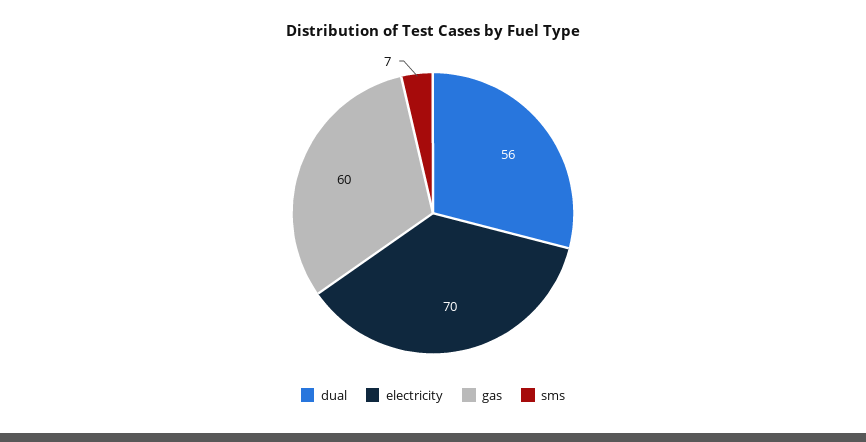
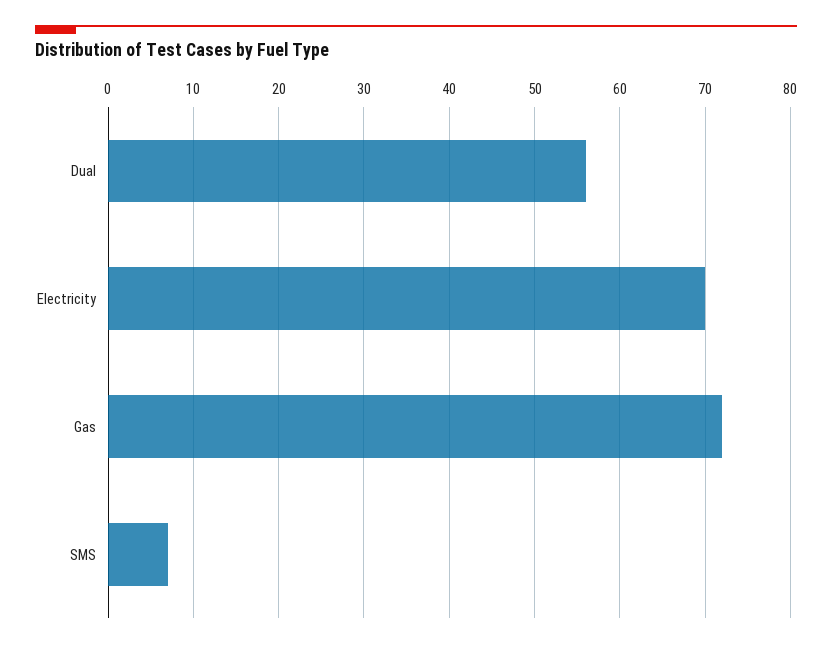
  {
    "dual": 56,
    "electricity": 70,
-   "gas": 60,
+   "gas": 72,
    "sms": 7
  }

